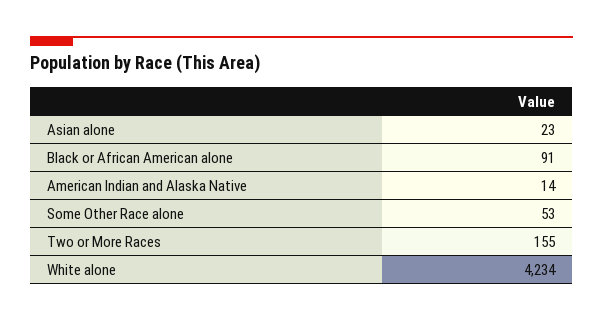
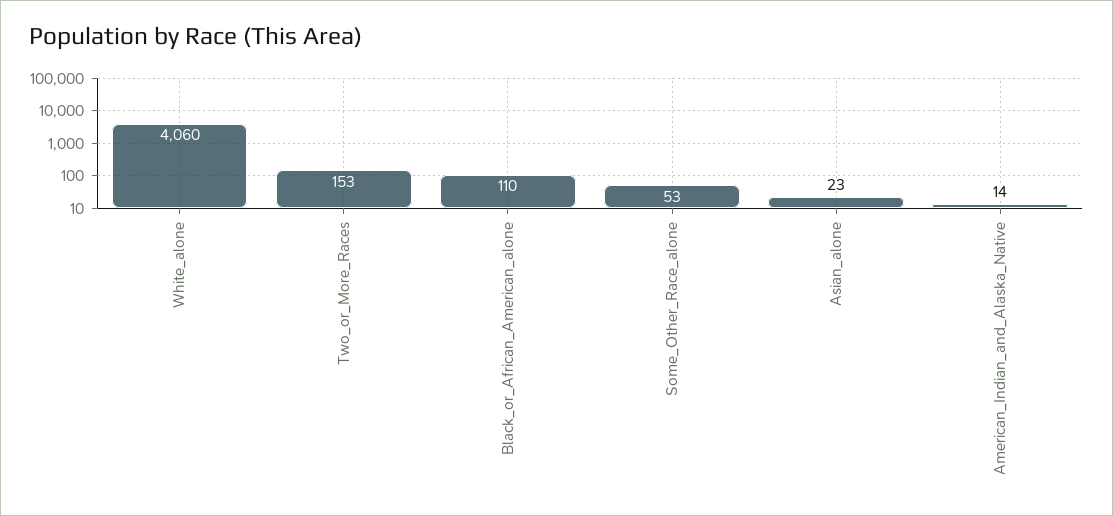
  {
    "Asian alone": 23,
-   "Black or African American alone": 91,
+   "Black or African American alone": 110,
    "American Indian and Alaska Native": 14,
    "Some Other Race alone": 53,
-   "Two or More Races": 155,
+   "Two or More Races": 153,
-   "White alone": 4234
+   "White alone": 4060
  }

